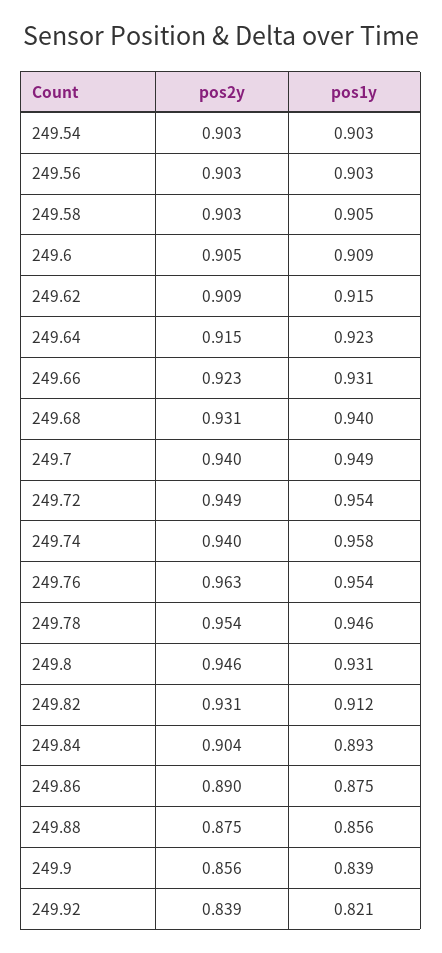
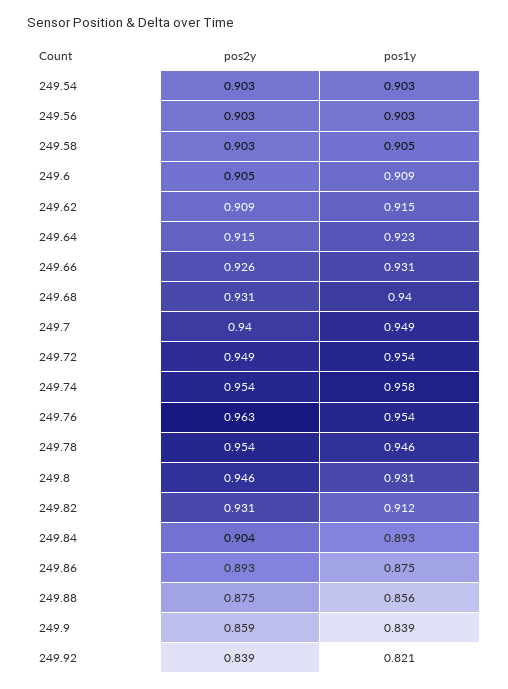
  {
    "pos2y": {
      "249.54": 0.903,
      "249.56": 0.903,
      "249.58": 0.903,
      "249.6": 0.905,
      "249.62": 0.909,
      "249.64": 0.915,
-     "249.66": 0.923,
+     "249.66": 0.926,
      "249.68": 0.931,
      "249.7": 0.94,
      "249.72": 0.949,
-     "249.74": 0.94,
+     "249.74": 0.954,
      "249.76": 0.963,
      "249.78": 0.954,
      "249.8": 0.946,
      "249.82": 0.931,
      "249.84": 0.904,
-     "249.86": 0.89,
+     "249.86": 0.893,
      "249.88": 0.875,
-     "249.9": 0.856,
+     "249.9": 0.859,
      "249.92": 0.839
    },
    "pos1y": {
      "249.54": 0.903,
      "249.56": 0.903,
      "249.58": 0.905,
      "249.6": 0.909,
      "249.62": 0.915,
      "249.64": 0.923,
      "249.66": 0.931,
      "249.68": 0.94,
      "249.7": 0.949,
      "249.72": 0.954,
      "249.74": 0.958,
      "249.76": 0.954,
      "249.78": 0.946,
      "249.8": 0.931,
      "249.82": 0.912,
      "249.84": 0.893,
      "249.86": 0.875,
      "249.88": 0.856,
      "249.9": 0.839,
      "249.92": 0.821
    }
  }

